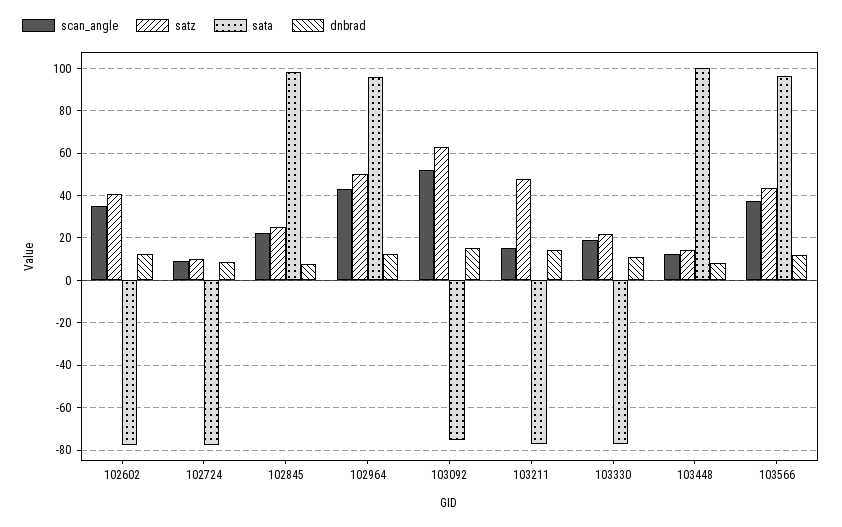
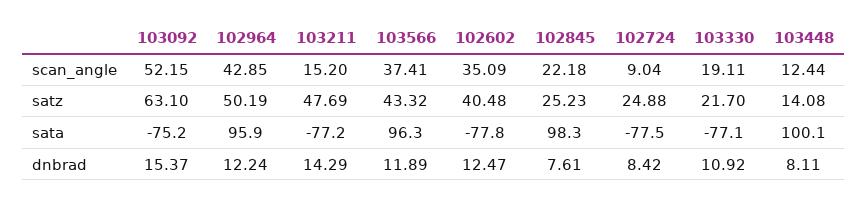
  {
    "scan_angle": {
      "102602": 35.09,
      "102724": 9.04,
      "102845": 22.18,
      "102964": 42.85,
      "103092": 52.15,
      "103211": 15.2,
      "103330": 19.11,
      "103448": 12.44,
      "103566": 37.41
    },
    "satz": {
      "102602": 40.48,
-     "102724": 10,
+     "102724": 24.88,
      "102845": 25.23,
      "102964": 50.19,
      "103092": 63.1,
      "103211": 47.69,
      "103330": 21.7,
      "103448": 14.08,
      "103566": 43.32
    },
    "sata": {
      "102602": -77.8,
      "102724": -77.5,
      "102845": 98.3,
      "102964": 95.9,
      "103092": -75.2,
      "103211": -77.2,
      "103330": -77.1,
      "103448": 100.1,
      "103566": 96.3
    },
    "dnbrad": {
      "102602": 12.47,
      "102724": 8.42,
      "102845": 7.61,
      "102964": 12.24,
      "103092": 15.37,
      "103211": 14.29,
      "103330": 10.92,
      "103448": 8.11,
      "103566": 11.89
    }
  }

